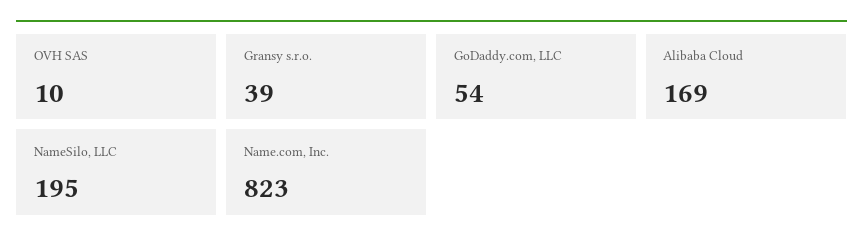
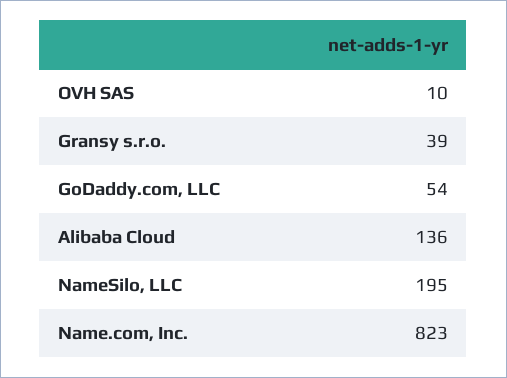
  {
    "OVH SAS": 10,
    "Gransy s.r.o.": 39,
    "GoDaddy.com, LLC": 54,
-   "Alibaba Cloud": 169,
+   "Alibaba Cloud": 136,
    "NameSilo, LLC": 195,
    "Name.com, Inc.": 823
  }

